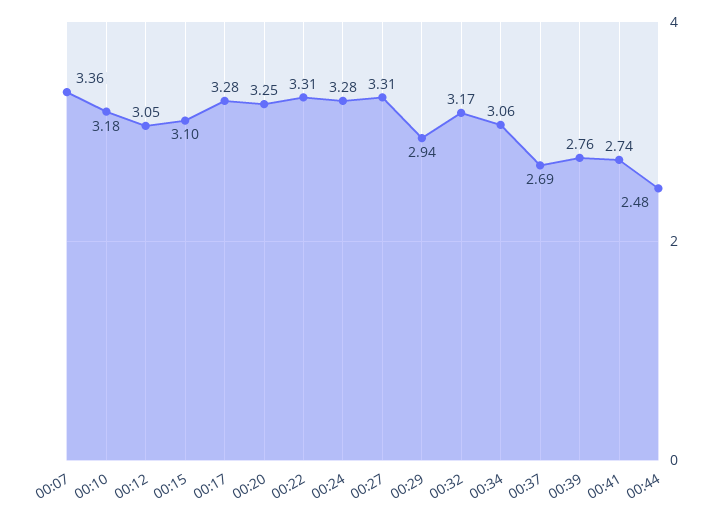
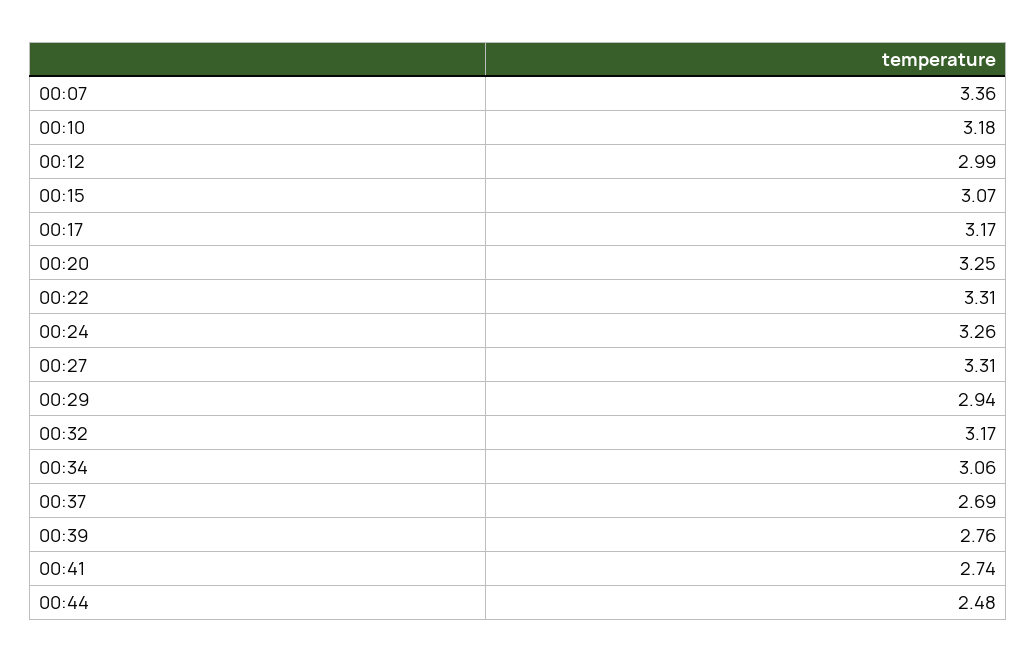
  {
    "00:07": 3.36,
    "00:10": 3.18,
-   "00:12": 3.05,
+   "00:12": 2.99,
-   "00:15": 3.1,
+   "00:15": 3.07,
-   "00:17": 3.28,
+   "00:17": 3.17,
    "00:20": 3.25,
    "00:22": 3.31,
-   "00:24": 3.28,
+   "00:24": 3.26,
    "00:27": 3.31,
    "00:29": 2.94,
    "00:32": 3.17,
    "00:34": 3.06,
    "00:37": 2.69,
    "00:39": 2.76,
    "00:41": 2.74,
    "00:44": 2.48
  }

